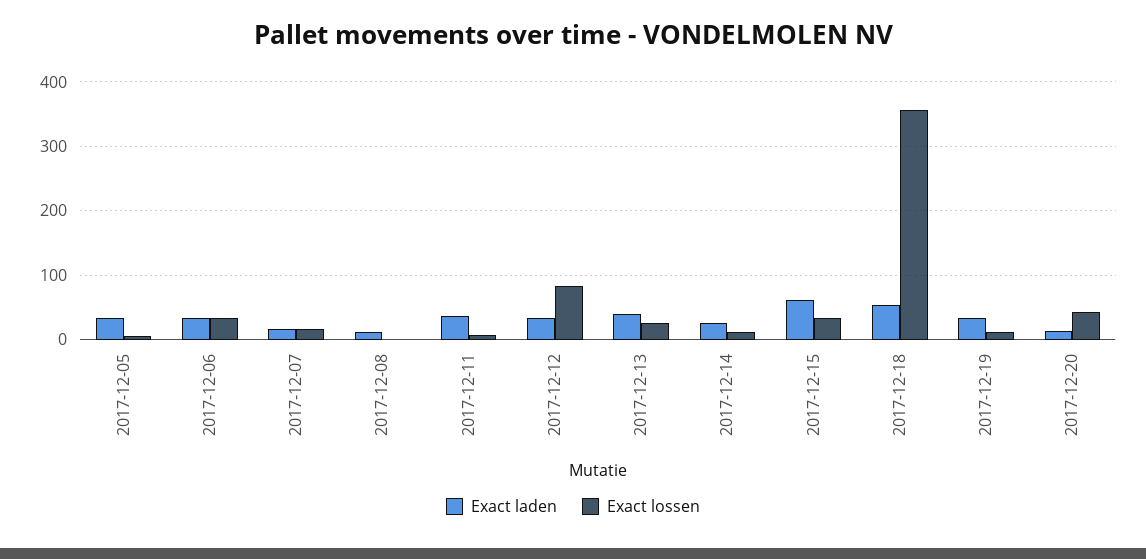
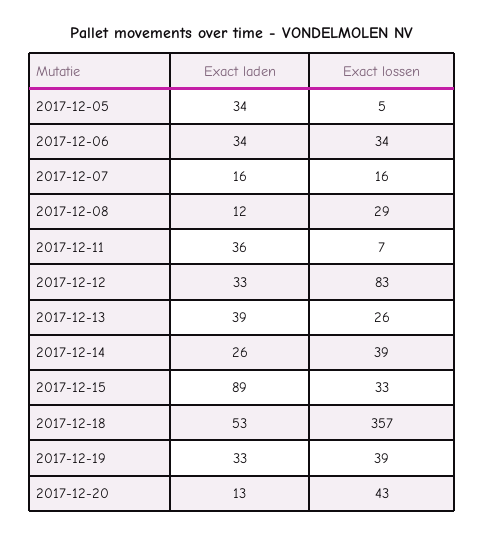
  {
    "Exact laden": {
      "2017-12-05": 34,
      "2017-12-06": 34,
      "2017-12-07": 16,
      "2017-12-08": 12,
      "2017-12-11": 36,
      "2017-12-12": 33,
      "2017-12-13": 39,
      "2017-12-14": 26,
-     "2017-12-15": 60,
+     "2017-12-15": 89,
      "2017-12-18": 53,
      "2017-12-19": 33,
      "2017-12-20": 13
    },
    "Exact lossen": {
      "2017-12-05": 5,
      "2017-12-06": 34,
      "2017-12-07": 16,
-     "2017-12-08": 0,
+     "2017-12-08": 29,
      "2017-12-11": 7,
      "2017-12-12": 83,
      "2017-12-13": 26,
-     "2017-12-14": 10,
+     "2017-12-14": 39,
      "2017-12-15": 33,
      "2017-12-18": 357,
-     "2017-12-19": 10,
+     "2017-12-19": 39,
      "2017-12-20": 43
    }
  }

